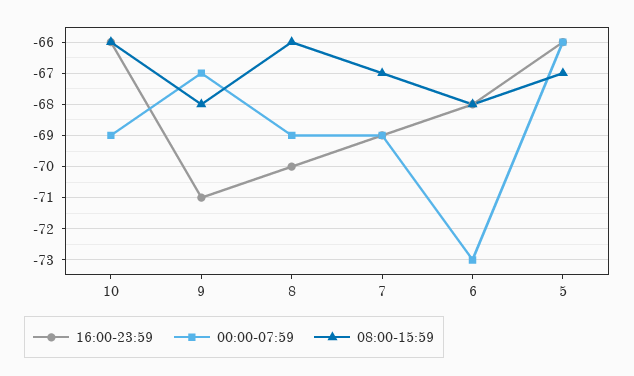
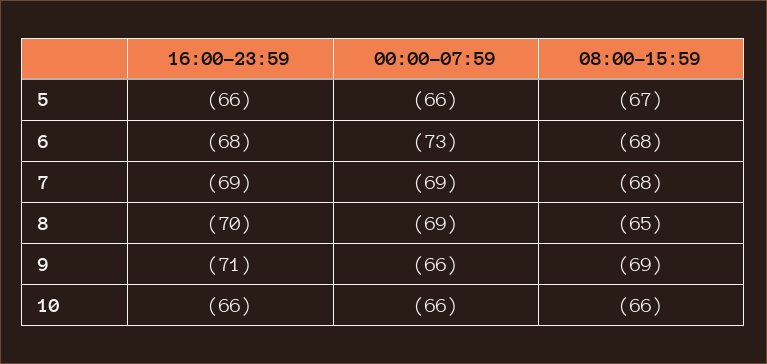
  {
    "16:00-23:59": {
      "10": -66,
      "9": -71,
      "8": -70,
      "7": -69,
      "6": -68,
      "5": -66
    },
    "00:00-07:59": {
-     "10": -69,
+     "10": -66,
-     "9": -67,
+     "9": -66,
      "8": -69,
      "7": -69,
      "6": -73,
      "5": -66
    },
    "08:00-15:59": {
      "10": -66,
-     "9": -68,
+     "9": -69,
-     "8": -66,
+     "8": -65,
-     "7": -67,
+     "7": -68,
      "6": -68,
      "5": -67
    }
  }

